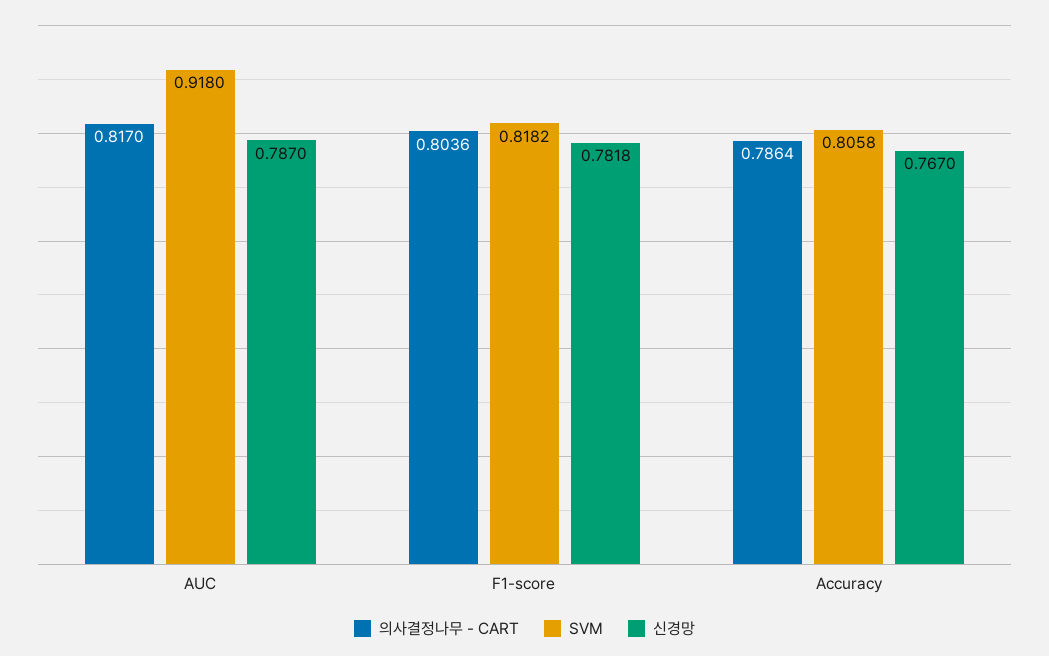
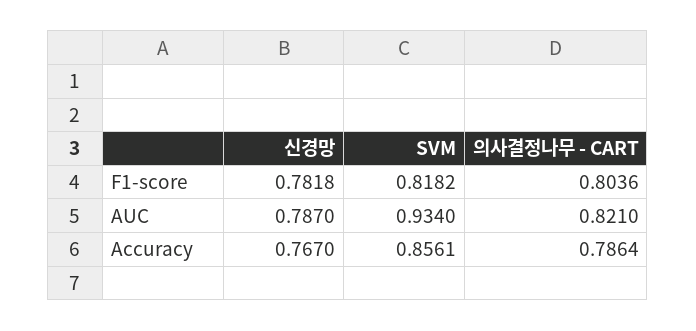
  {
    "의사결정나무 - CART": {
-     "AUC": 0.817,
+     "AUC": 0.821,
      "F1-score": 0.8036,
      "Accuracy": 0.7864
    },
    "SVM": {
-     "AUC": 0.918,
+     "AUC": 0.934,
      "F1-score": 0.8182,
-     "Accuracy": 0.8058
+     "Accuracy": 0.8561
    },
    "신경망": {
      "AUC": 0.787,
      "F1-score": 0.7818,
      "Accuracy": 0.767
    }
  }

